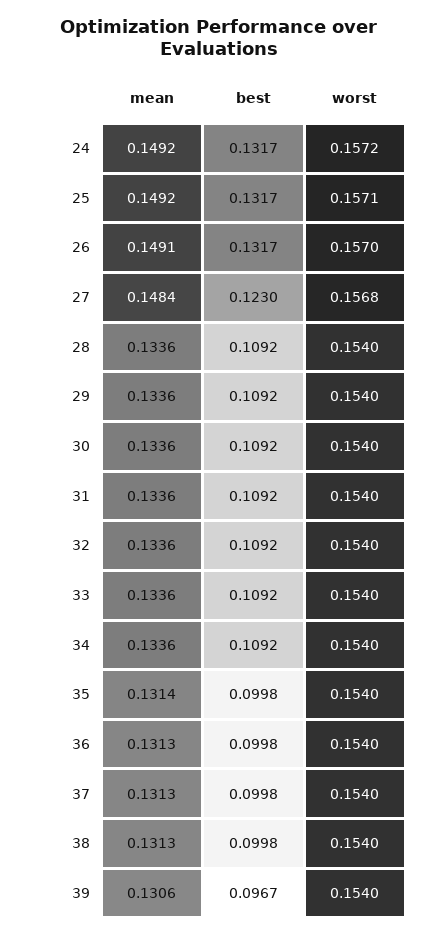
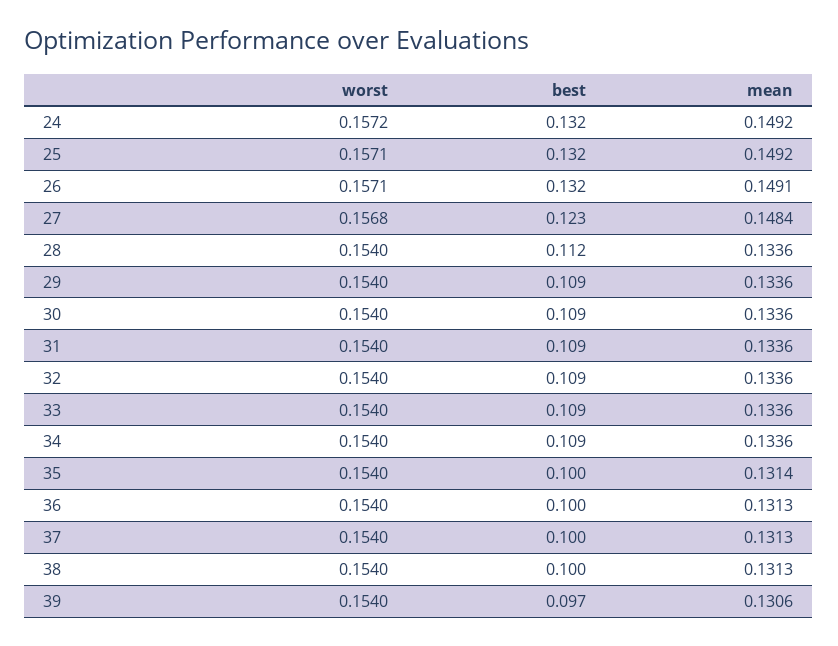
  {
    "mean": {
      "24": 0.1492,
      "25": 0.1492,
      "26": 0.1491,
      "27": 0.1484,
      "28": 0.1336,
      "29": 0.1336,
      "30": 0.1336,
      "31": 0.1336,
      "32": 0.1336,
      "33": 0.1336,
      "34": 0.1336,
      "35": 0.1314,
      "36": 0.1313,
      "37": 0.1313,
      "38": 0.1313,
      "39": 0.1306
    },
    "best": {
      "24": 0.1317,
      "25": 0.1317,
      "26": 0.1317,
      "27": 0.123,
-     "28": 0.1092,
+     "28": 0.112,
      "29": 0.1092,
      "30": 0.1092,
      "31": 0.1092,
      "32": 0.1092,
      "33": 0.1092,
      "34": 0.1092,
      "35": 0.0998,
      "36": 0.0998,
      "37": 0.0998,
      "38": 0.0998,
      "39": 0.0967
    },
    "worst": {
      "24": 0.1572,
      "25": 0.1571,
-     "26": 0.157,
+     "26": 0.1571,
      "27": 0.1568,
      "28": 0.154,
      "29": 0.154,
      "30": 0.154,
      "31": 0.154,
      "32": 0.154,
      "33": 0.154,
      "34": 0.154,
      "35": 0.154,
      "36": 0.154,
      "37": 0.154,
      "38": 0.154,
      "39": 0.154
    }
  }

